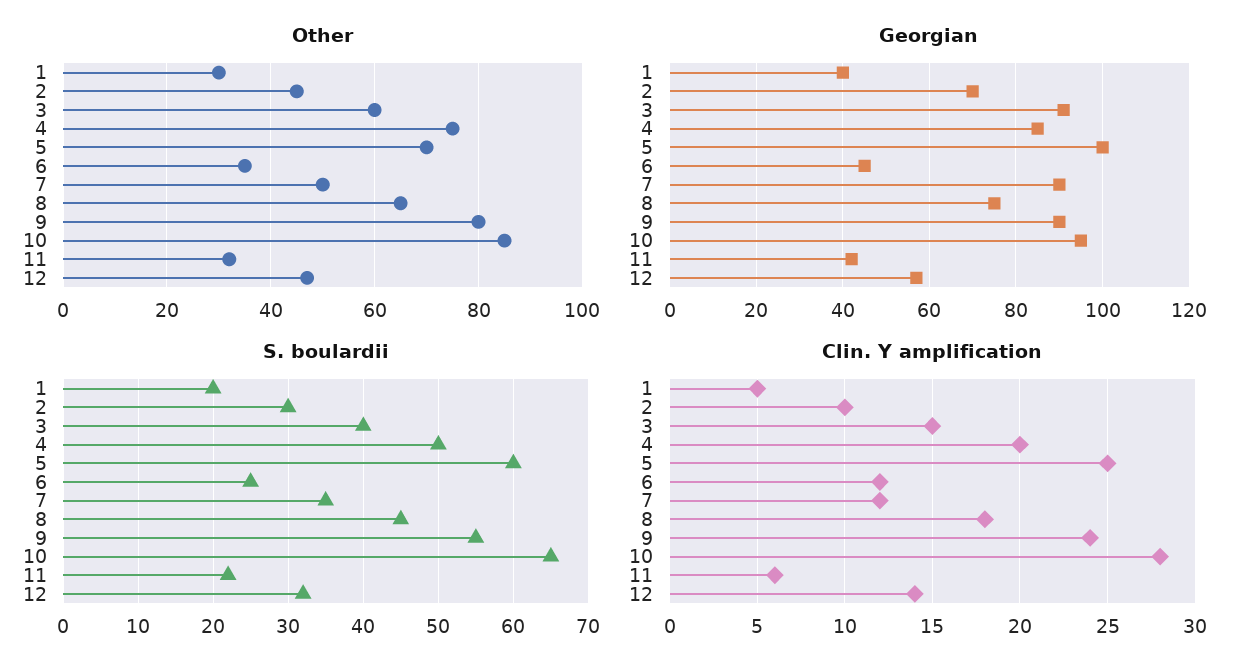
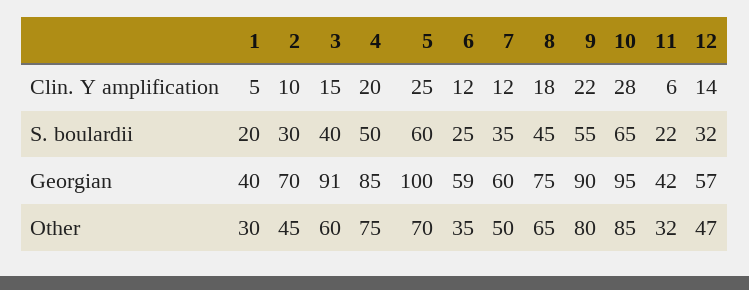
  {
    "Other": {
      "1": 30,
      "2": 45,
      "3": 60,
      "4": 75,
      "5": 70,
      "6": 35,
      "7": 50,
      "8": 65,
      "9": 80,
      "10": 85,
      "11": 32,
      "12": 47
    },
    "Georgian": {
      "1": 40,
      "2": 70,
      "3": 91,
      "4": 85,
      "5": 100,
-     "6": 45,
+     "6": 59,
-     "7": 90,
+     "7": 60,
      "8": 75,
      "9": 90,
      "10": 95,
      "11": 42,
      "12": 57
    },
    "S. boulardii": {
      "1": 20,
      "2": 30,
      "3": 40,
      "4": 50,
      "5": 60,
      "6": 25,
      "7": 35,
      "8": 45,
      "9": 55,
      "10": 65,
      "11": 22,
      "12": 32
    },
    "Clin. Y amplification": {
      "1": 5,
      "2": 10,
      "3": 15,
      "4": 20,
      "5": 25,
      "6": 12,
      "7": 12,
      "8": 18,
-     "9": 24,
+     "9": 22,
      "10": 28,
      "11": 6,
      "12": 14
    }
  }

